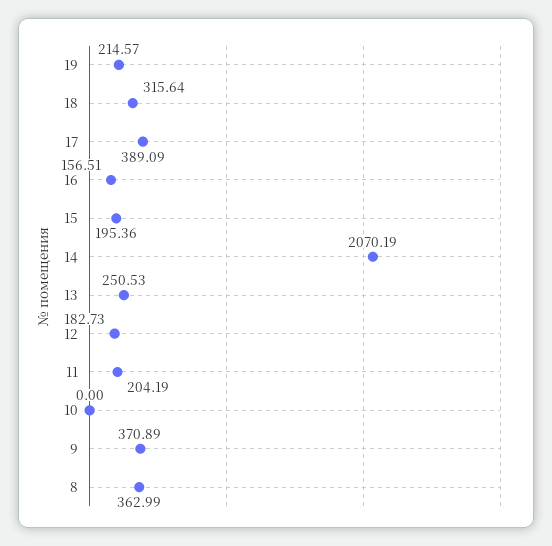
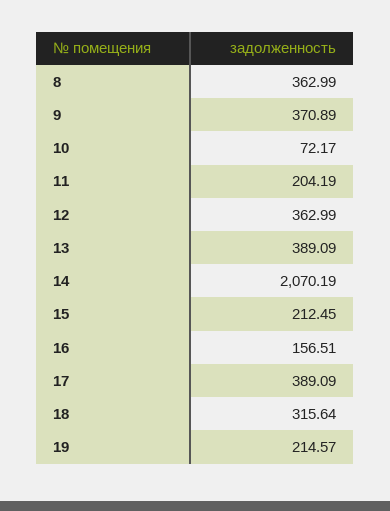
  {
    "19": 214.57,
    "18": 315.64,
    "17": 389.09,
    "16": 156.51,
-   "15": 195.36,
+   "15": 212.45,
    "14": 2070.19,
-   "13": 250.53,
+   "13": 389.09,
-   "12": 182.73,
+   "12": 362.99,
    "11": 204.19,
-   "10": 0,
+   "10": 72.17,
    "9": 370.89,
    "8": 362.99
  }

